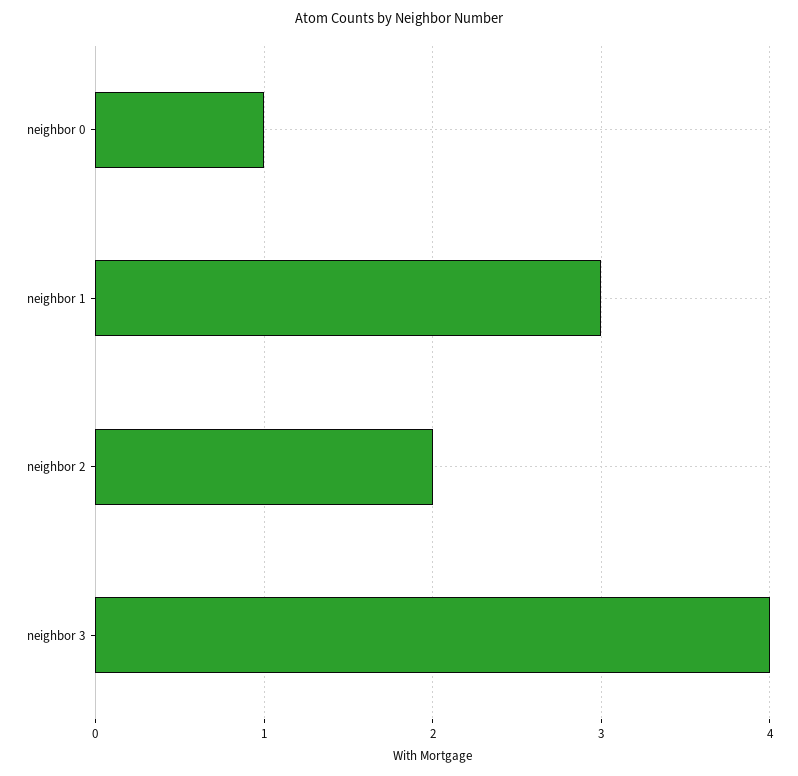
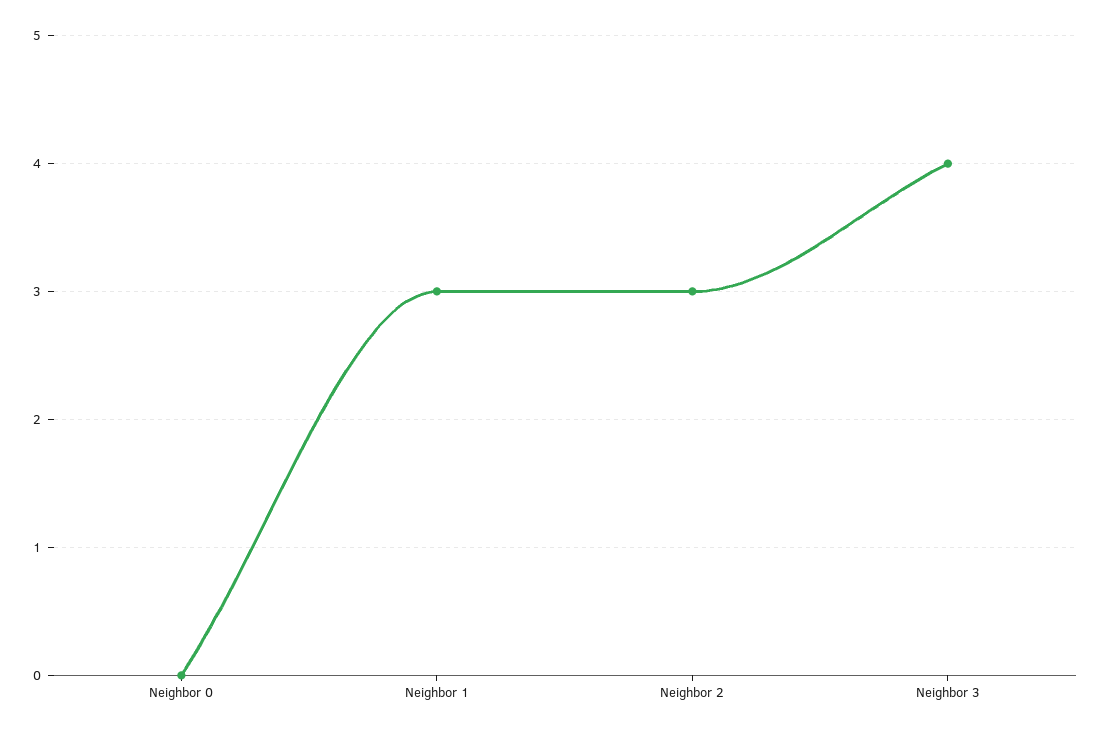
  {
-   "neighbor 0": 1,
+   "neighbor 0": 0,
    "neighbor 1": 3,
-   "neighbor 2": 2,
+   "neighbor 2": 3,
    "neighbor 3": 4
  }

